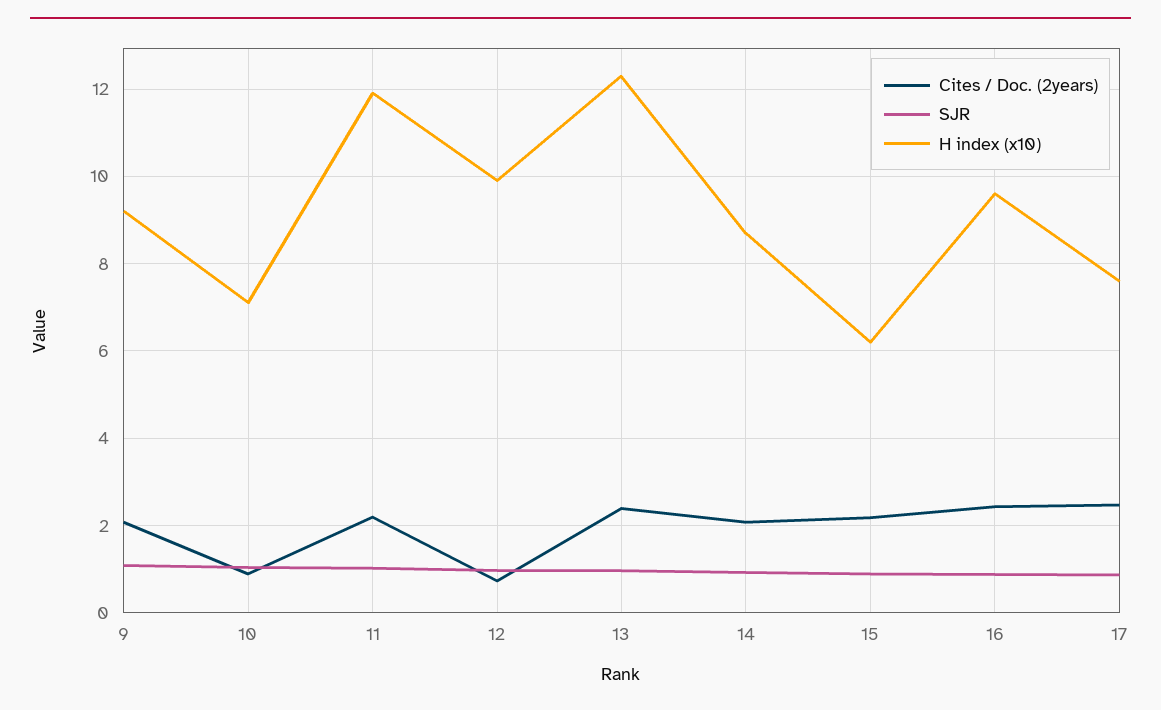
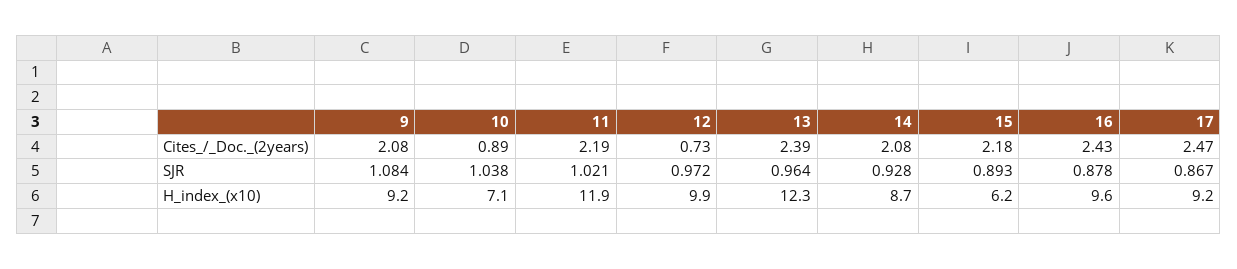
  {
    "Cites / Doc. (2years)": {
      "9": 2.08,
      "10": 0.89,
      "11": 2.19,
      "12": 0.73,
      "13": 2.39,
      "14": 2.08,
      "15": 2.18,
      "16": 2.43,
      "17": 2.47
    },
    "SJR": {
      "9": 1.084,
      "10": 1.038,
      "11": 1.021,
      "12": 0.972,
      "13": 0.964,
      "14": 0.928,
      "15": 0.893,
      "16": 0.878,
      "17": 0.867
    },
    "H index (x10)": {
      "9": 9.2,
      "10": 7.1,
      "11": 11.9,
      "12": 9.9,
      "13": 12.3,
      "14": 8.7,
      "15": 6.2,
      "16": 9.6,
-     "17": 7.6
+     "17": 9.2
    }
  }

